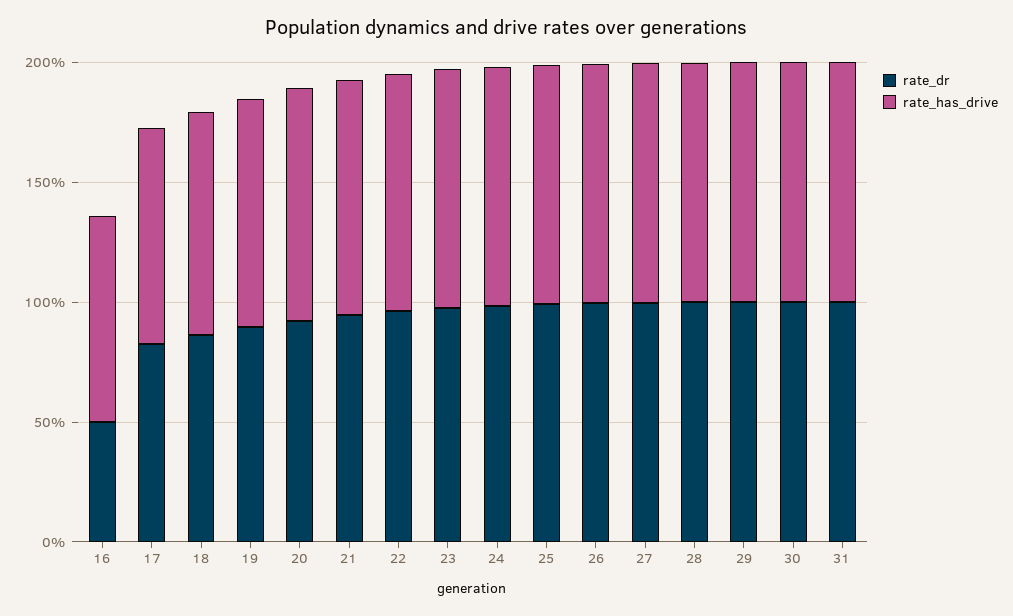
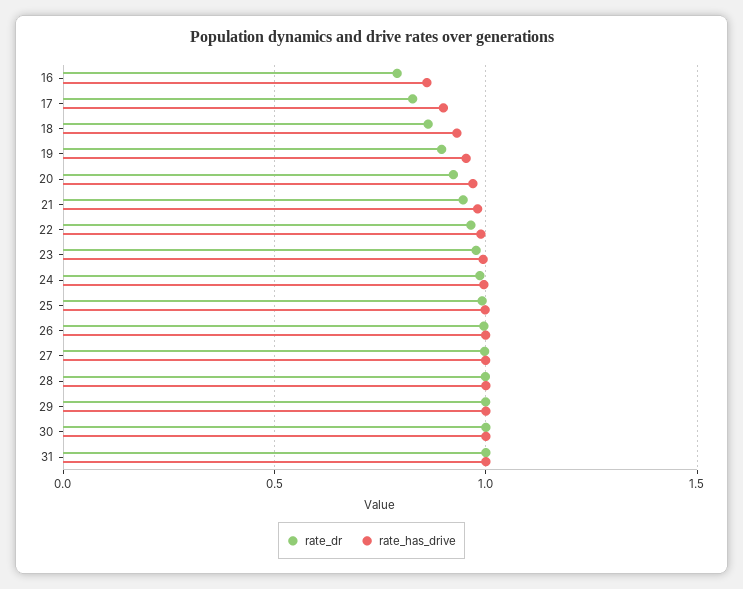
  {
    "rate_dr": {
-     "16": 0.5,
+     "16": 0.8,
      "17": 0.85,
      "18": 0.85,
      "19": 0.9,
      "20": 0.9,
      "21": 0.95,
      "22": 0.95,
      "23": 1,
      "24": 1,
      "25": 1,
      "26": 1,
      "27": 1,
      "28": 1,
      "29": 1,
      "30": 1,
      "31": 1
    },
    "rate_has_drive": {
      "16": 0.85,
      "17": 0.9,
      "18": 0.95,
      "19": 0.95,
      "20": 0.95,
      "21": 1,
      "22": 1,
      "23": 1,
      "24": 1,
      "25": 1,
      "26": 1,
      "27": 1,
      "28": 1,
      "29": 1,
      "30": 1,
      "31": 1
    }
  }

